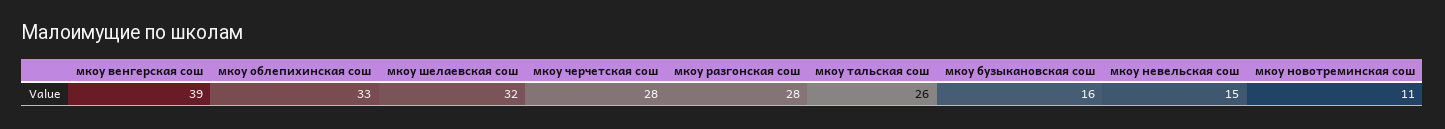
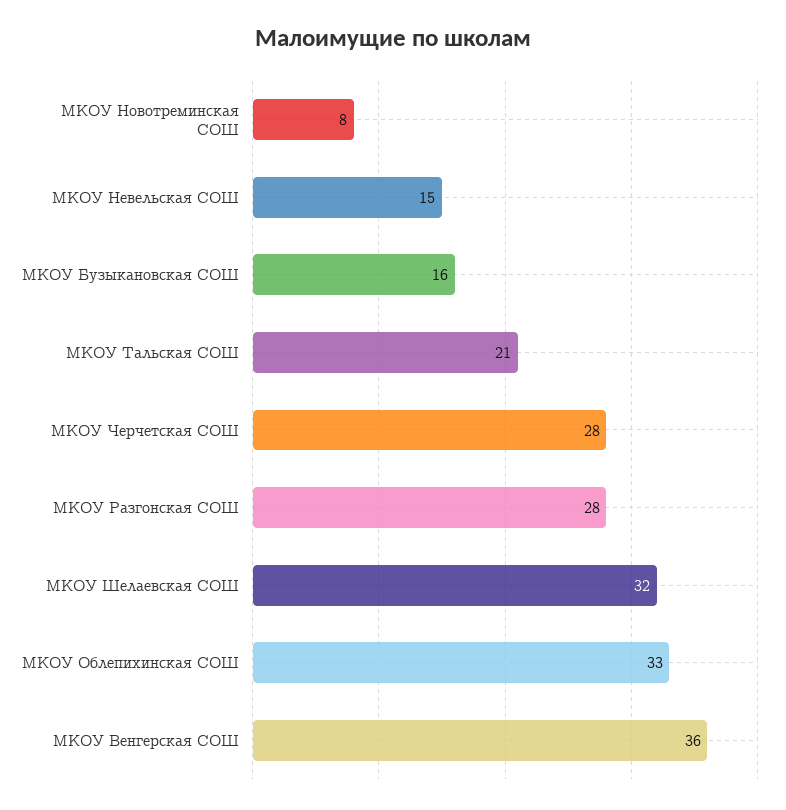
  {
-   "мкоу венгерская сош": 39,
+   "мкоу венгерская сош": 36,
    "мкоу облепихинская сош": 33,
    "мкоу шелаевская сош": 32,
    "мкоу черчетская сош": 28,
    "мкоу разгонская сош": 28,
-   "мкоу тальская сош": 26,
+   "мкоу тальская сош": 21,
    "мкоу бузыкановская сош": 16,
    "мкоу невельская сош": 15,
-   "мкоу новотреминская сош": 11
+   "мкоу новотреминская сош": 8
  }

